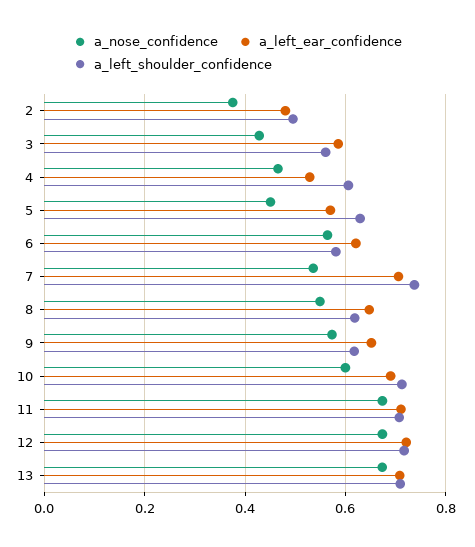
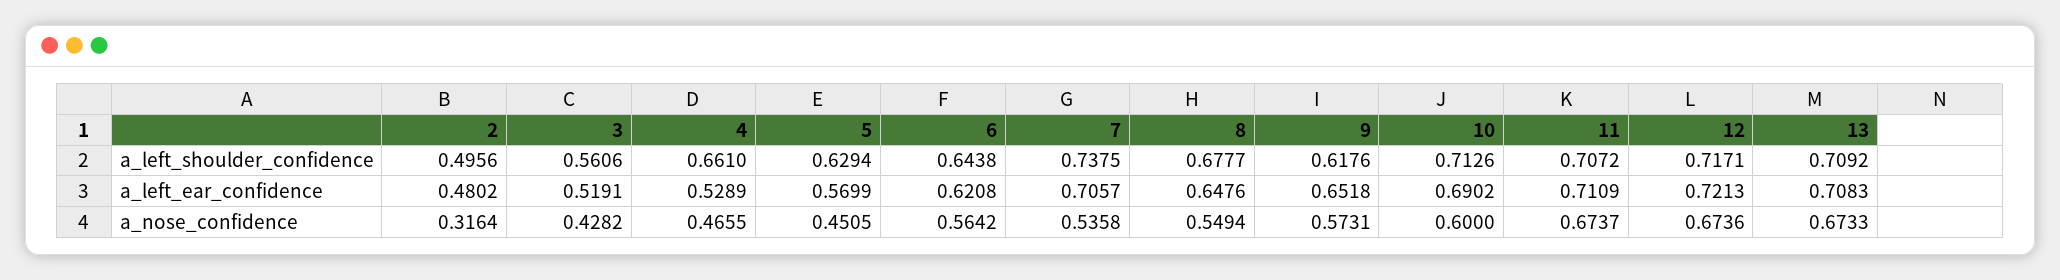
  {
    "a_nose_confidence": {
-     "2": 0.38,
+     "2": 0.3164,
      "3": 0.4282,
      "4": 0.4655,
      "5": 0.4505,
      "6": 0.5642,
      "7": 0.5358,
      "8": 0.5494,
      "9": 0.5731,
      "10": 0.6,
      "11": 0.6737,
      "12": 0.6736,
      "13": 0.6733
    },
    "a_left_ear_confidence": {
      "2": 0.4802,
-     "3": 0.58,
+     "3": 0.5191,
      "4": 0.5289,
      "5": 0.5699,
      "6": 0.6208,
      "7": 0.7057,
      "8": 0.6476,
      "9": 0.6518,
      "10": 0.6902,
      "11": 0.7109,
      "12": 0.7213,
      "13": 0.7083
    },
    "a_left_shoulder_confidence": {
      "2": 0.4956,
      "3": 0.5606,
-     "4": 0.6,
+     "4": 0.661,
      "5": 0.6294,
-     "6": 0.58,
+     "6": 0.6438,
      "7": 0.7375,
-     "8": 0.62,
+     "8": 0.6777,
      "9": 0.6176,
      "10": 0.7126,
      "11": 0.7072,
      "12": 0.7171,
      "13": 0.7092
    }
  }

